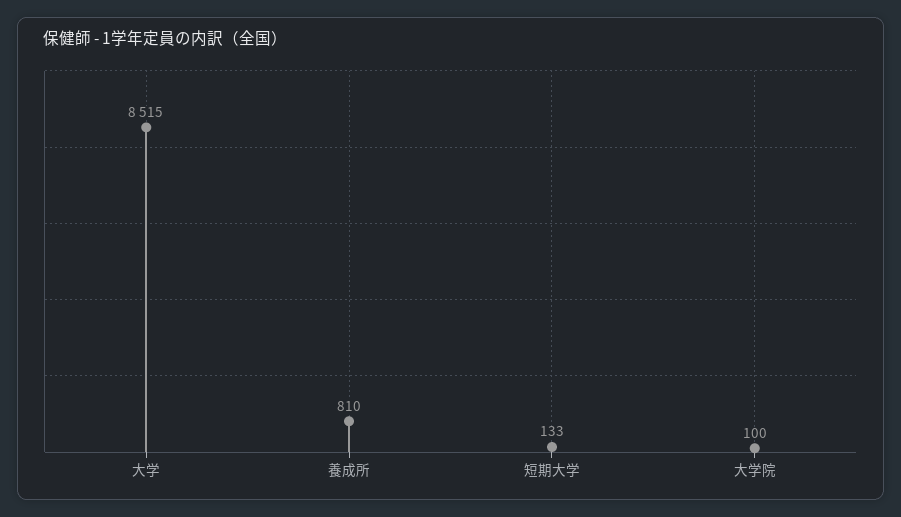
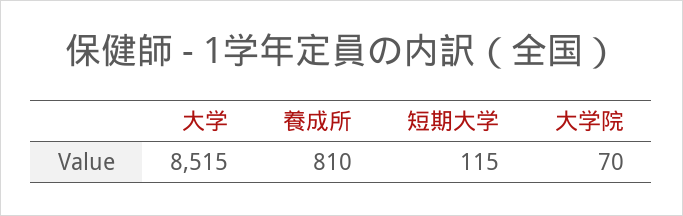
  {
    "大学": 8515,
    "養成所": 810,
-   "短期大学": 133,
+   "短期大学": 115,
-   "大学院": 100
+   "大学院": 70
  }

